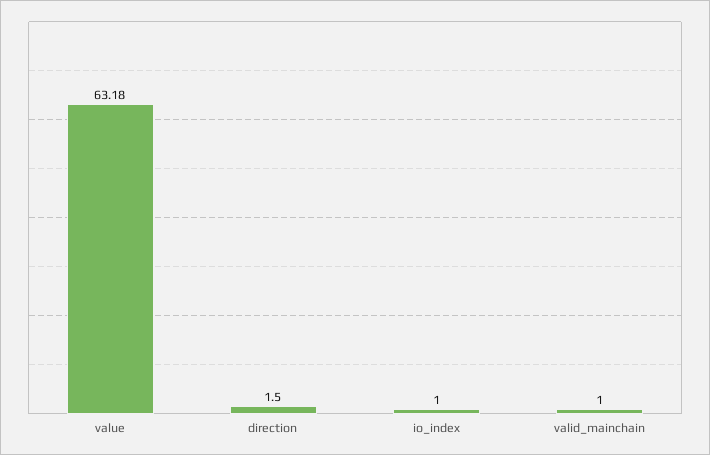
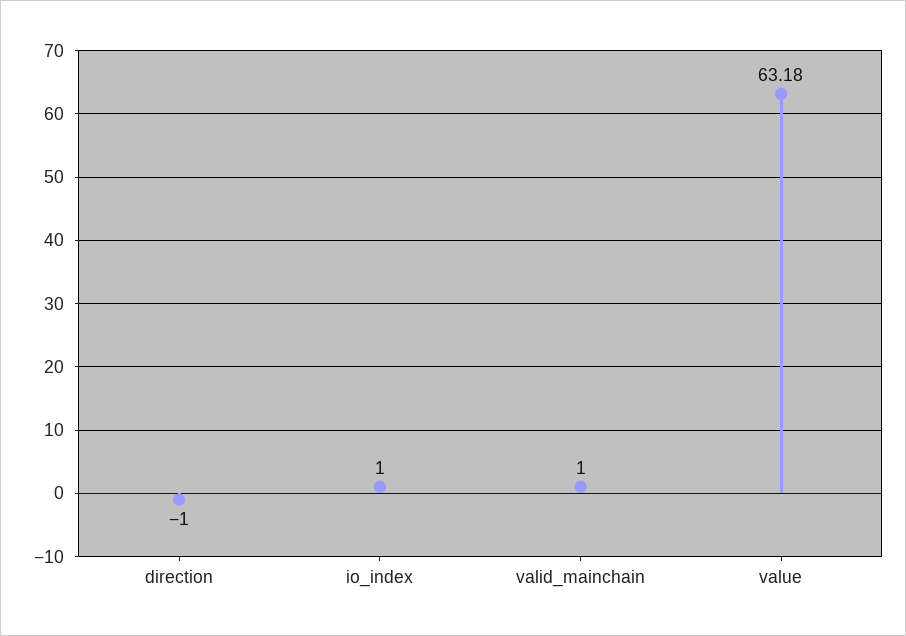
  {
    "value": 63.18,
-   "direction": 1.5,
+   "direction": -1,
    "io_index": 1,
    "valid_mainchain": 1
  }

